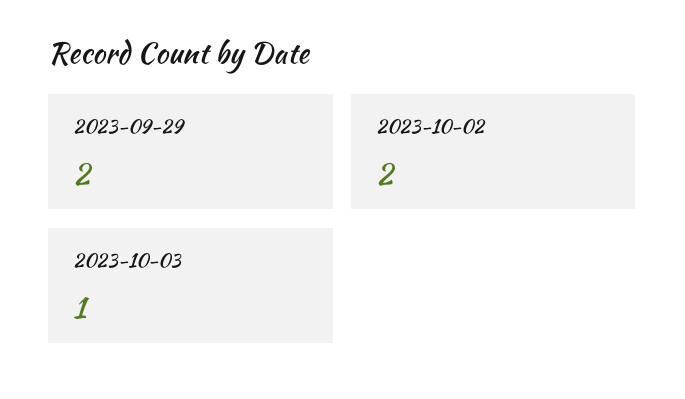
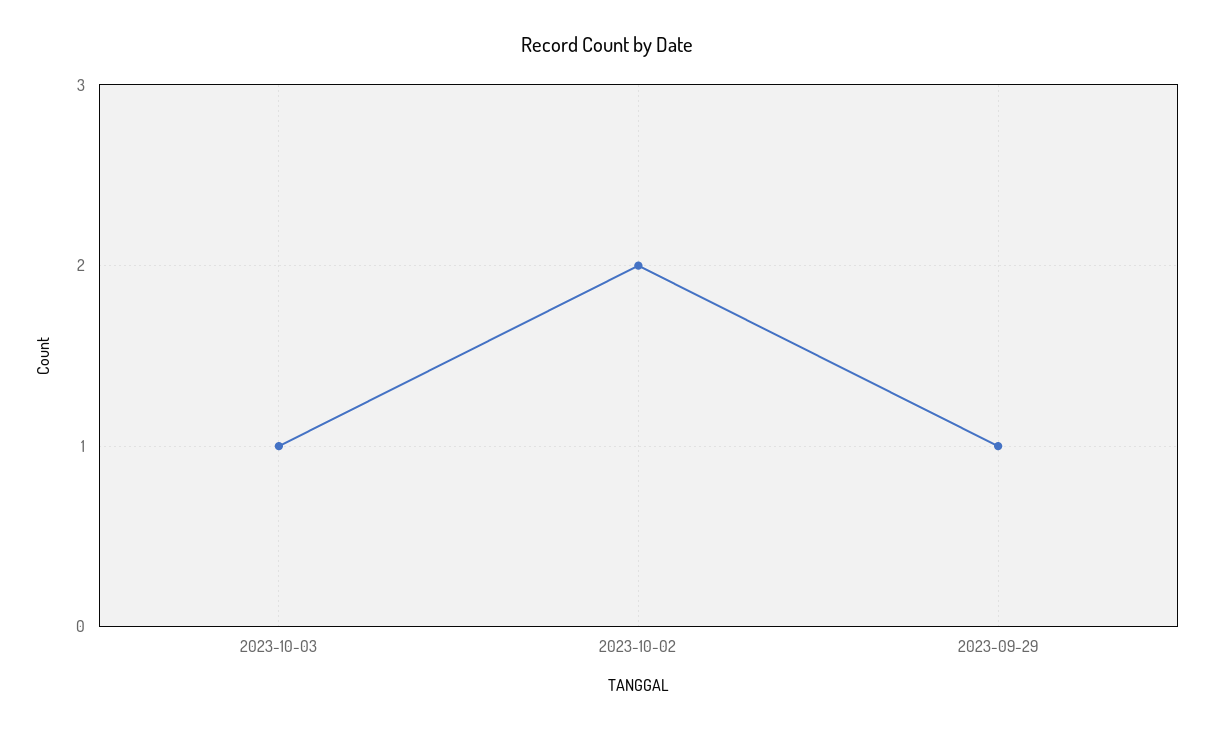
  {
-   "2023-09-29": 2,
+   "2023-09-29": 1,
    "2023-10-02": 2,
    "2023-10-03": 1
  }

